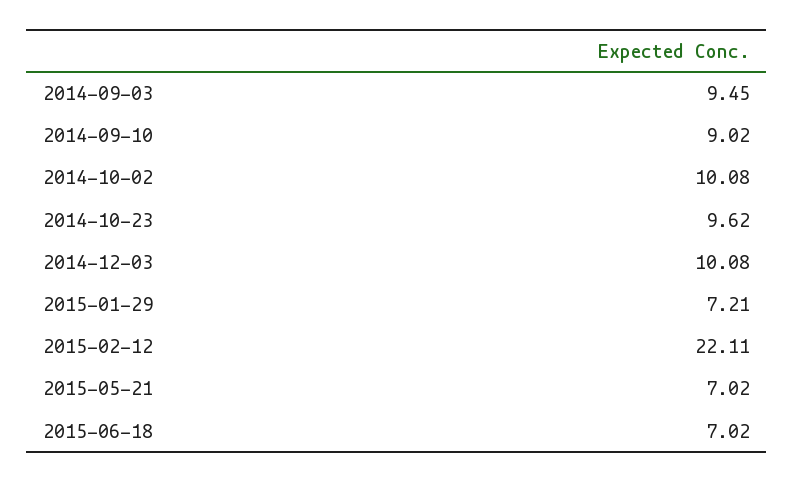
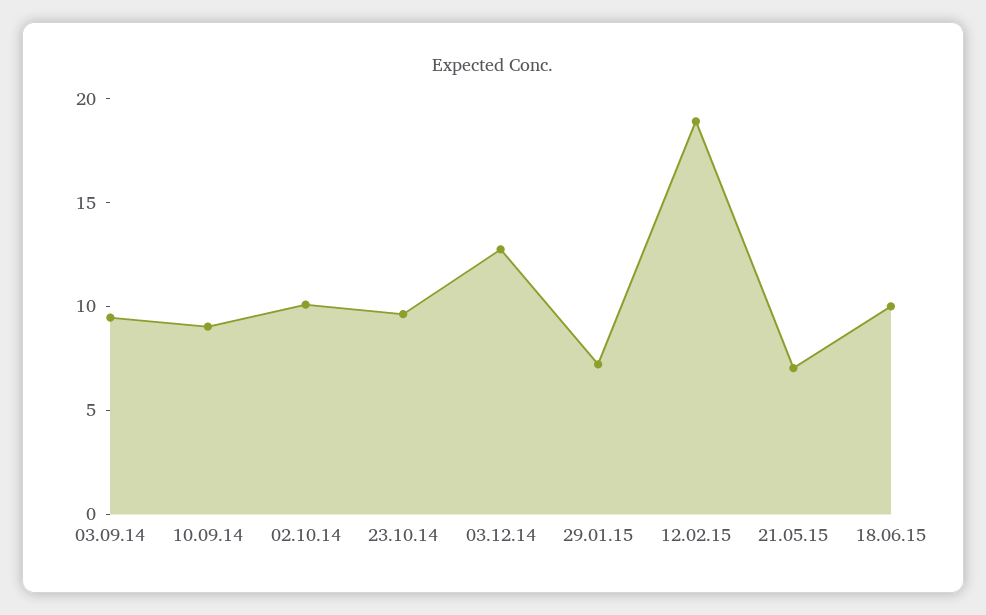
  {
    "2014-09-03": 9.45,
    "2014-09-10": 9.02,
    "2014-10-02": 10.08,
    "2014-10-23": 9.62,
-   "2014-12-03": 10.08,
+   "2014-12-03": 13,
    "2015-01-29": 7.21,
-   "2015-02-12": 22.11,
+   "2015-02-12": 19,
    "2015-05-21": 7.02,
-   "2015-06-18": 7.02
+   "2015-06-18": 10
  }

